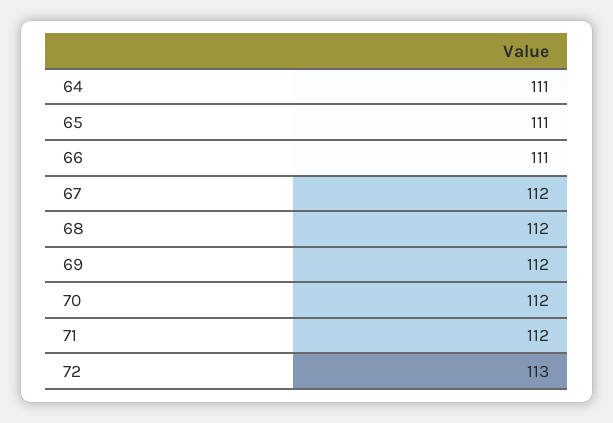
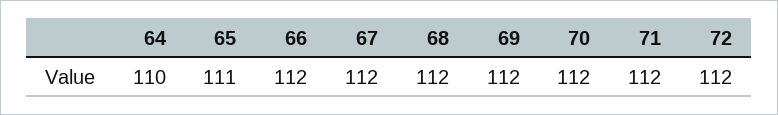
  {
-   "64": 111,
+   "64": 110,
    "65": 111,
-   "66": 111,
+   "66": 112,
    "67": 112,
    "68": 112,
    "69": 112,
    "70": 112,
    "71": 112,
-   "72": 113
+   "72": 112
  }

